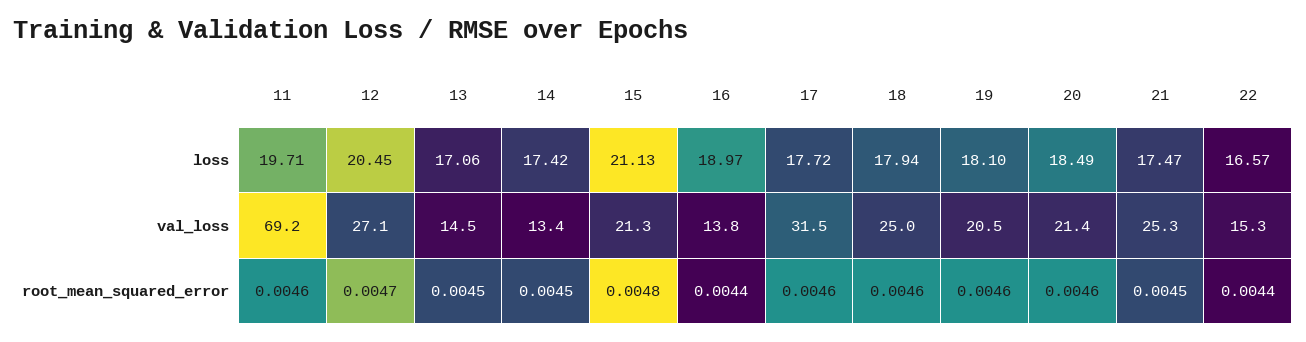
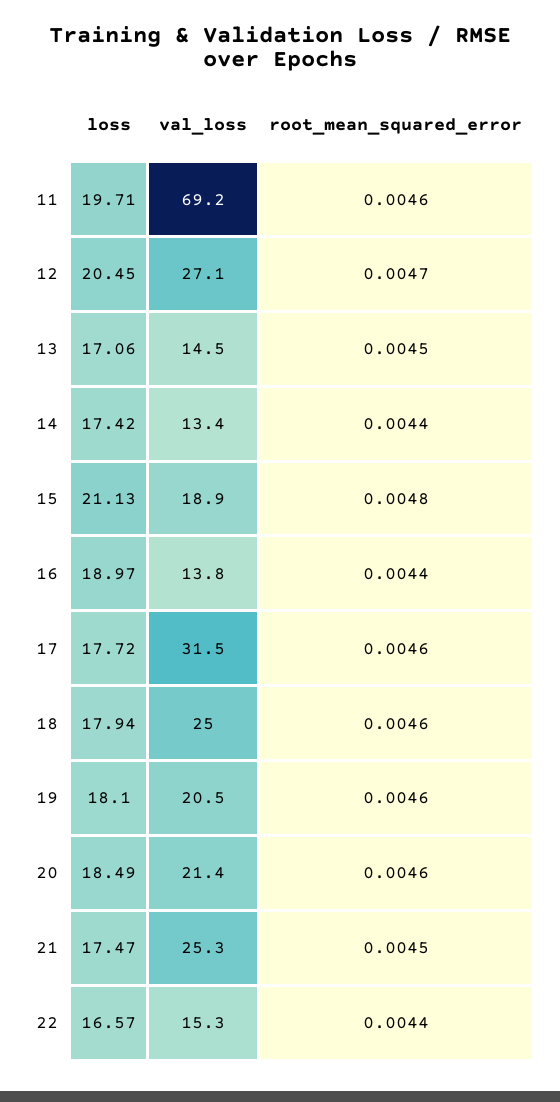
  {
    "11": {
      "loss": 19.71,
      "val_loss": 69.2,
      "root_mean_squared_error": 0.0046
    },
    "12": {
      "loss": 20.45,
      "val_loss": 27.1,
      "root_mean_squared_error": 0.0047
    },
    "13": {
      "loss": 17.06,
      "val_loss": 14.5,
      "root_mean_squared_error": 0.0045
    },
    "14": {
      "loss": 17.42,
      "val_loss": 13.4,
-     "root_mean_squared_error": 0.0045
+     "root_mean_squared_error": 0.0044
    },
    "15": {
      "loss": 21.13,
-     "val_loss": 21.3,
+     "val_loss": 18.9,
      "root_mean_squared_error": 0.0048
    },
    "16": {
      "loss": 18.97,
      "val_loss": 13.8,
      "root_mean_squared_error": 0.0044
    },
    "17": {
      "loss": 17.72,
      "val_loss": 31.5,
      "root_mean_squared_error": 0.0046
    },
    "18": {
      "loss": 17.94,
      "val_loss": 25,
      "root_mean_squared_error": 0.0046
    },
    "19": {
      "loss": 18.1,
      "val_loss": 20.5,
      "root_mean_squared_error": 0.0046
    },
    "20": {
      "loss": 18.49,
      "val_loss": 21.4,
      "root_mean_squared_error": 0.0046
    },
    "21": {
      "loss": 17.47,
      "val_loss": 25.3,
      "root_mean_squared_error": 0.0045
    },
    "22": {
      "loss": 16.57,
      "val_loss": 15.3,
      "root_mean_squared_error": 0.0044
    }
  }

